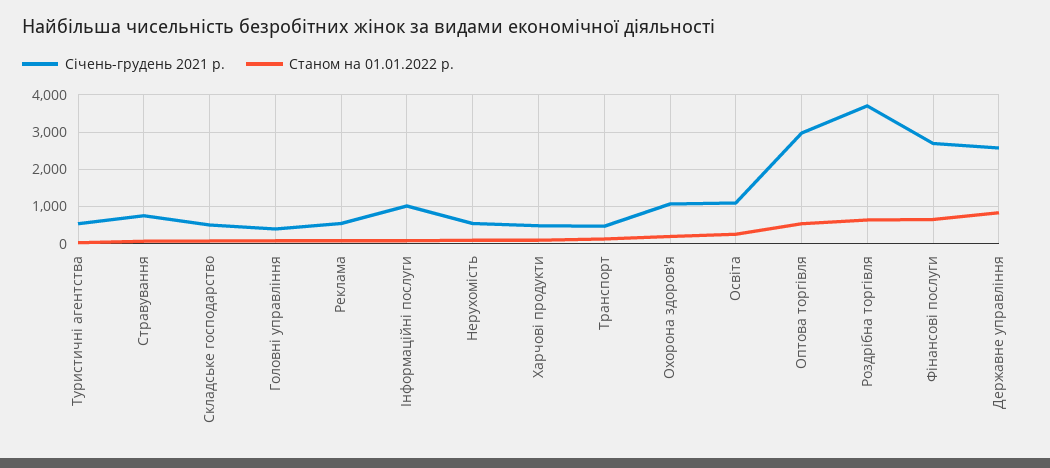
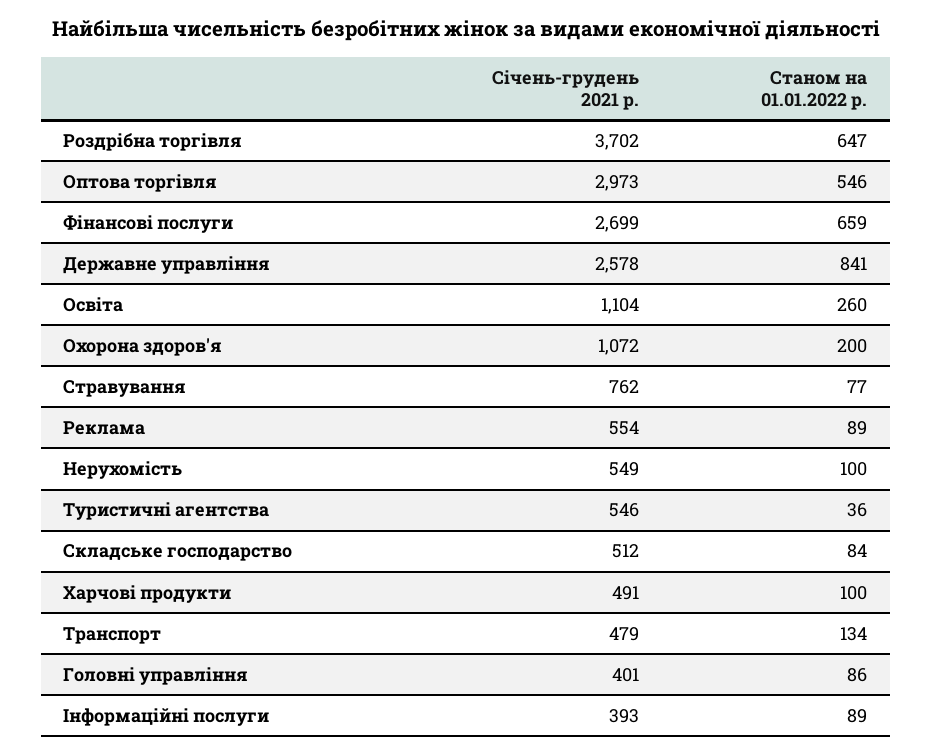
  {
    "Січень-грудень 2021 р.": {
      "Туристичні агентства": 546,
      "Стравування": 762,
      "Складське господарство": 512,
      "Головні управління": 401,
      "Реклама": 554,
-     "Інформаційні послуги": 1000,
+     "Інформаційні послуги": 393,
      "Нерухомість": 549,
      "Харчові продукти": 491,
      "Транспорт": 479,
      "Охорона здоров'я": 1072,
      "Освіта": 1104,
      "Оптова торгівля": 2973,
      "Роздрібна торгівля": 3702,
      "Фінансові послуги": 2699,
      "Державне управління": 2578
    },
    "Станом на 01.01.2022 р.": {
      "Туристичні агентства": 36,
      "Стравування": 77,
      "Складське господарство": 84,
      "Головні управління": 86,
      "Реклама": 89,
      "Інформаційні послуги": 89,
      "Нерухомість": 100,
      "Харчові продукти": 100,
      "Транспорт": 134,
      "Охорона здоров'я": 200,
      "Освіта": 260,
      "Оптова торгівля": 546,
      "Роздрібна торгівля": 647,
      "Фінансові послуги": 659,
      "Державне управління": 841
    }
  }

